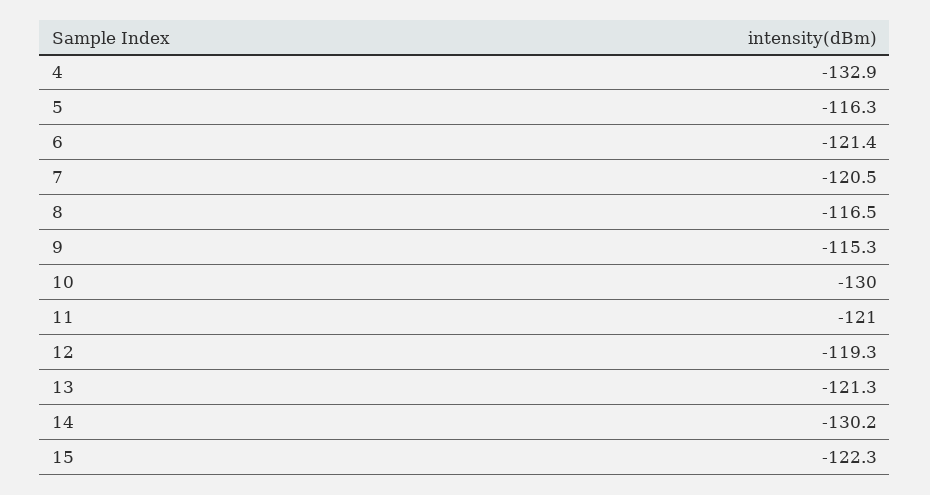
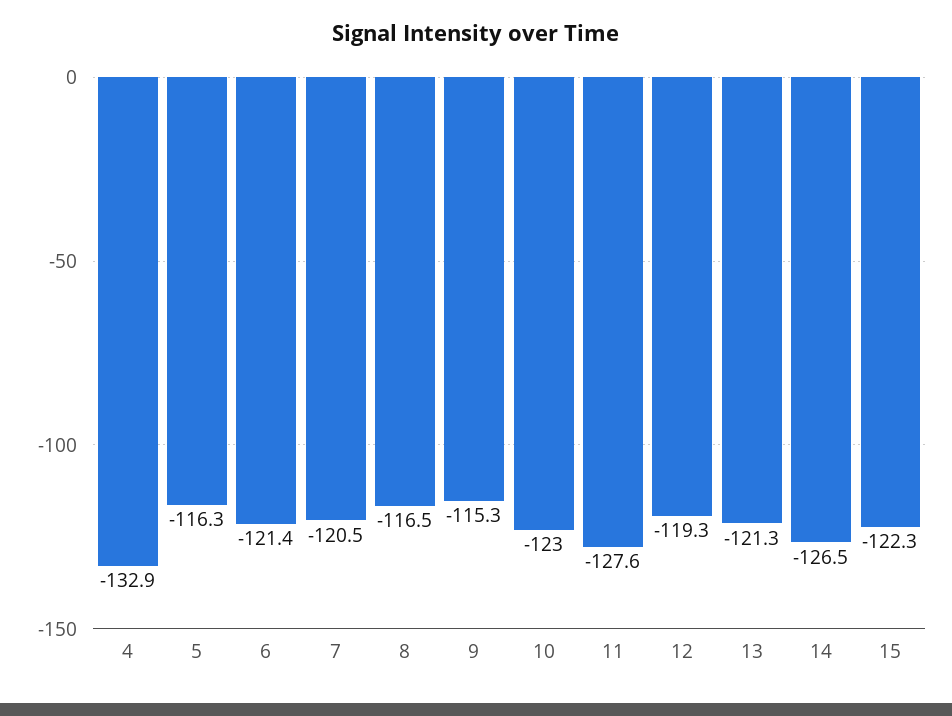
  {
    "4": -132.9,
    "5": -116.3,
    "6": -121.4,
    "7": -120.5,
    "8": -116.5,
    "9": -115.3,
-   "10": -130,
+   "10": -123,
-   "11": -121,
+   "11": -127.6,
    "12": -119.3,
    "13": -121.3,
-   "14": -130.2,
+   "14": -126.5,
    "15": -122.3
  }

